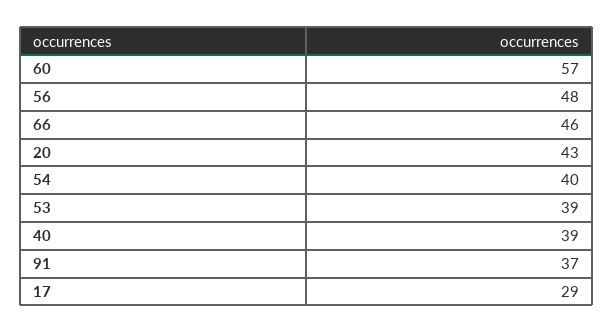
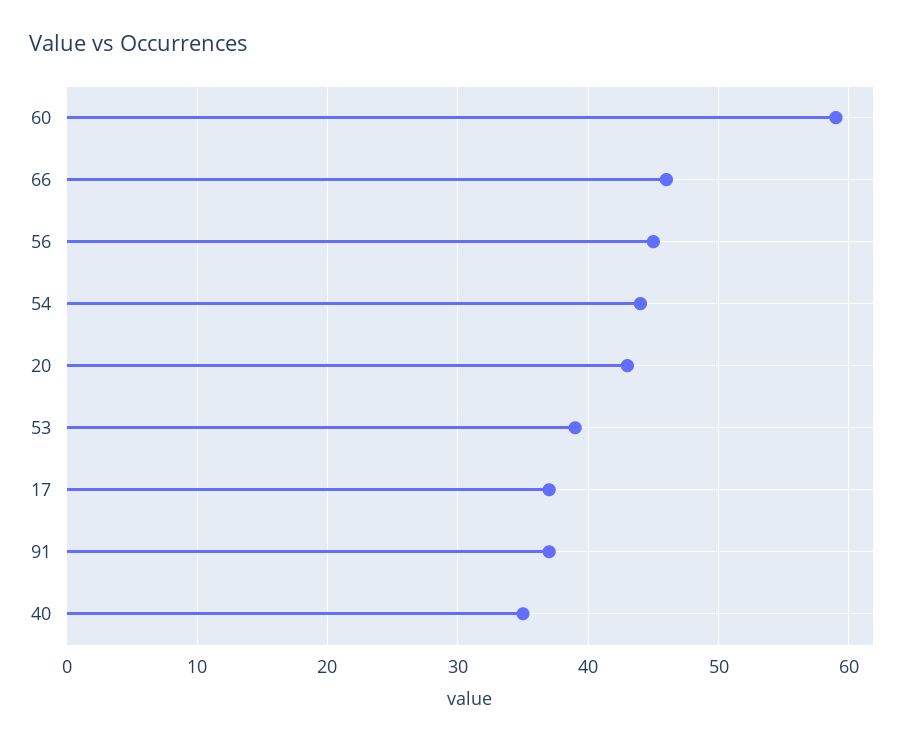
  {
-   "60": 57,
+   "60": 59,
-   "56": 48,
+   "56": 45,
    "66": 46,
    "20": 43,
-   "54": 40,
+   "54": 44,
    "53": 39,
-   "40": 39,
+   "40": 35,
    "91": 37,
-   "17": 29
+   "17": 37
  }

